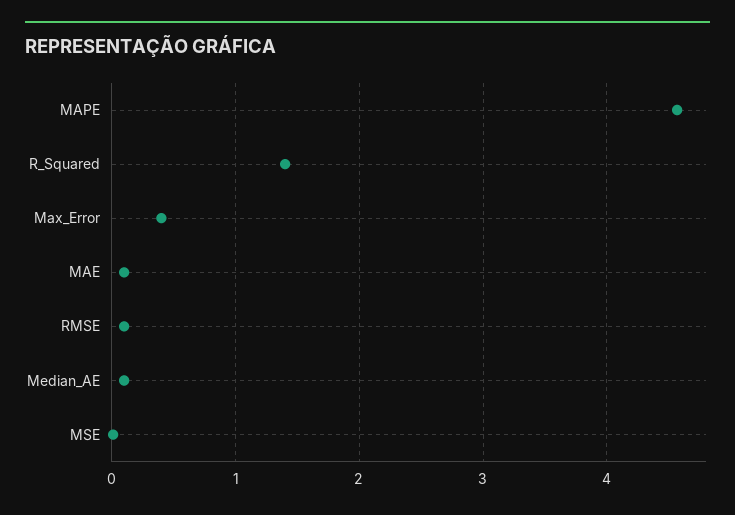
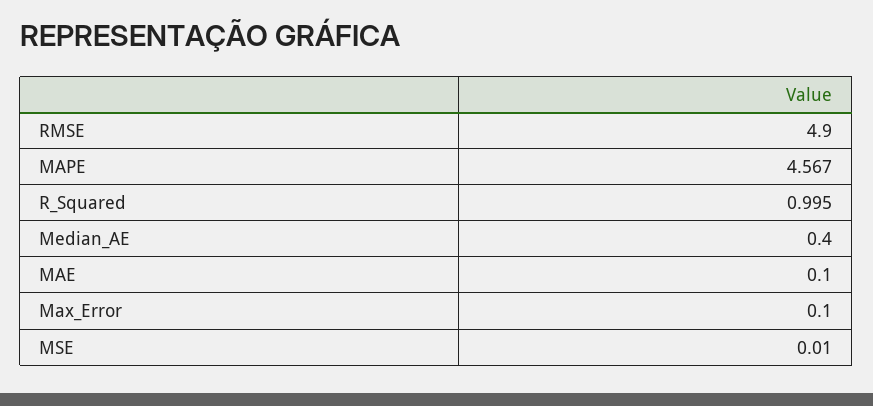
  {
    "MAPE": 4.567,
-   "R_Squared": 1.4,
+   "R_Squared": 0.995,
-   "Max_Error": 0.4,
+   "Max_Error": 0.1,
    "MAE": 0.1,
-   "RMSE": 0.1,
+   "RMSE": 4.9,
-   "Median_AE": 0.1,
+   "Median_AE": 0.4,
    "MSE": 0.01
  }

